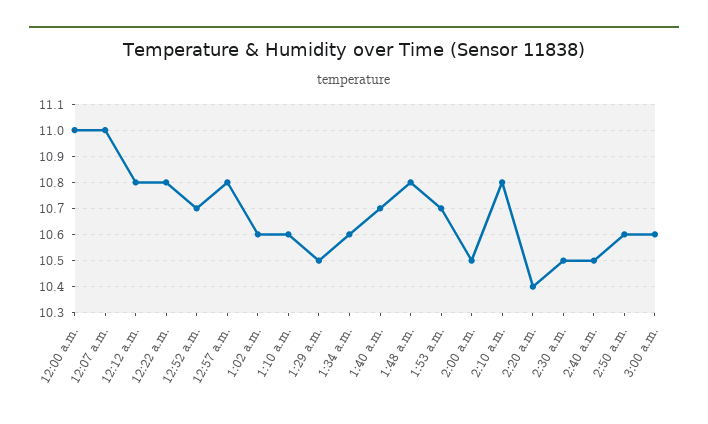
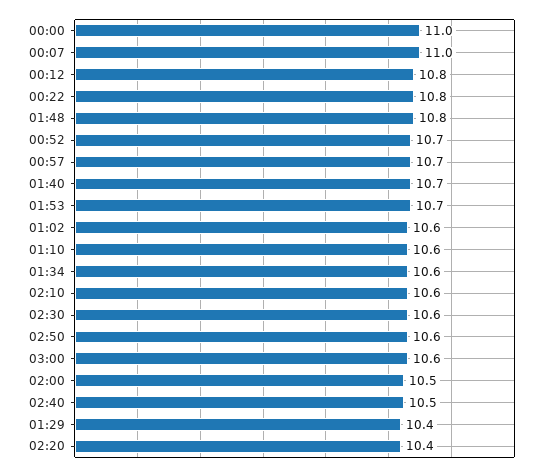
  {
    "12:00 a.m.": 11,
    "12:07 a.m.": 11,
    "12:12 a.m.": 10.8,
    "12:22 a.m.": 10.8,
    "12:52 a.m.": 10.7,
-   "12:57 a.m.": 10.8,
+   "12:57 a.m.": 10.7,
    "1:02 a.m.": 10.6,
    "1:10 a.m.": 10.6,
-   "1:29 a.m.": 10.5,
+   "1:29 a.m.": 10.4,
    "1:34 a.m.": 10.6,
    "1:40 a.m.": 10.7,
    "1:48 a.m.": 10.8,
    "1:53 a.m.": 10.7,
    "2:00 a.m.": 10.5,
-   "2:10 a.m.": 10.8,
+   "2:10 a.m.": 10.6,
    "2:20 a.m.": 10.4,
-   "2:30 a.m.": 10.5,
+   "2:30 a.m.": 10.6,
    "2:40 a.m.": 10.5,
    "2:50 a.m.": 10.6,
    "3:00 a.m.": 10.6
  }

